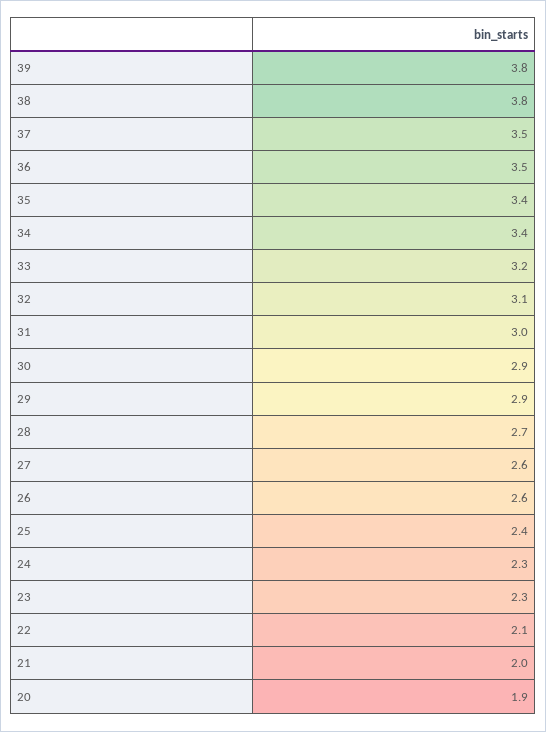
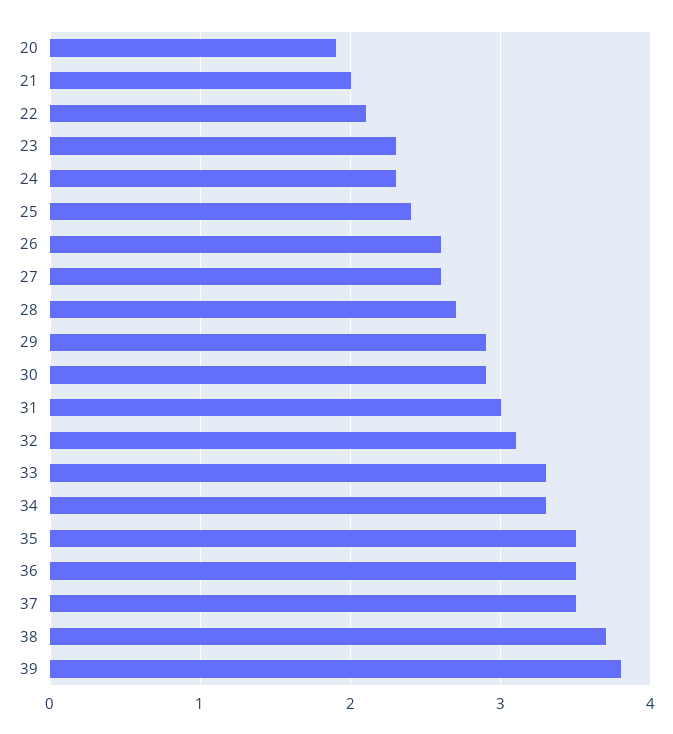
  {
    "39": 3.8,
-   "38": 3.8,
+   "38": 3.7,
    "37": 3.5,
    "36": 3.5,
-   "35": 3.4,
+   "35": 3.5,
-   "34": 3.4,
+   "34": 3.3,
-   "33": 3.2,
+   "33": 3.3,
    "32": 3.1,
    "31": 3,
    "30": 2.9,
    "29": 2.9,
    "28": 2.7,
    "27": 2.6,
    "26": 2.6,
    "25": 2.4,
    "24": 2.3,
    "23": 2.3,
    "22": 2.1,
    "21": 2,
    "20": 1.9
  }

